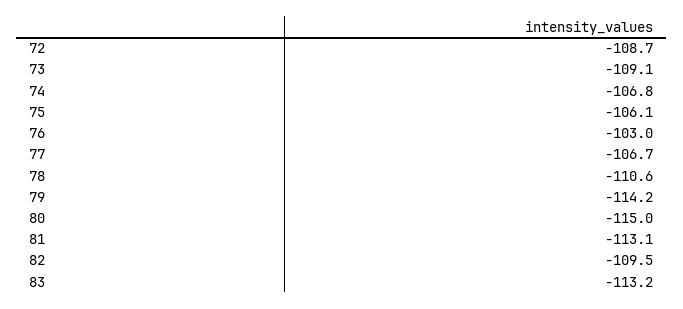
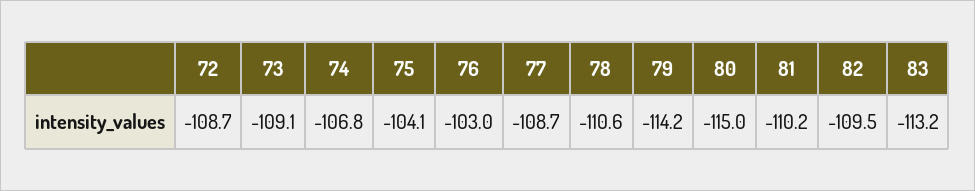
  {
    "72": -108.7,
    "73": -109.1,
    "74": -106.8,
-   "75": -106.1,
+   "75": -104.1,
    "76": -103,
-   "77": -106.7,
+   "77": -108.7,
    "78": -110.6,
    "79": -114.2,
    "80": -115,
-   "81": -113.1,
+   "81": -110.2,
    "82": -109.5,
    "83": -113.2
  }

